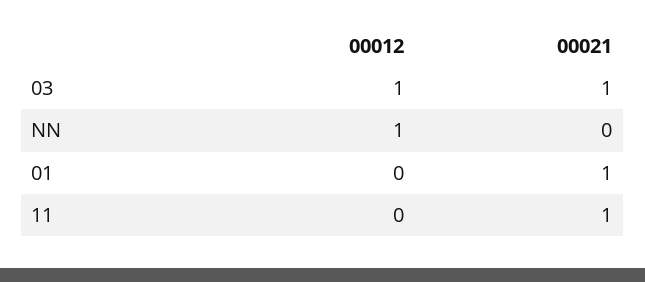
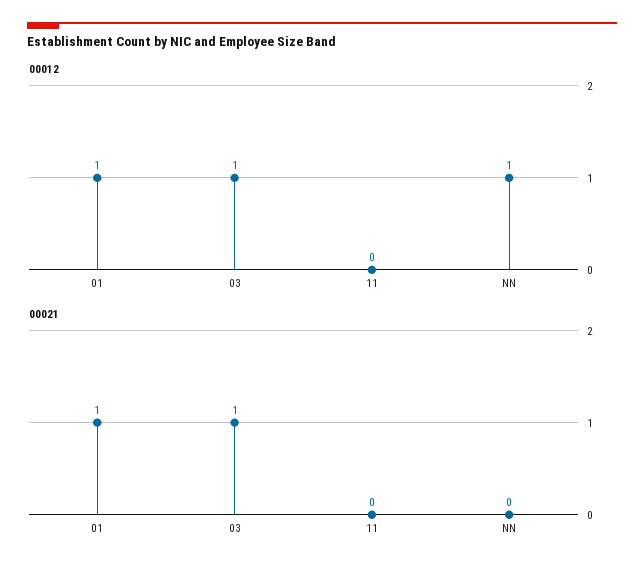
  {
    "00012": {
      "03": 1,
      "NN": 1,
-     "01": 0,
+     "01": 1,
      "11": 0
    },
    "00021": {
      "03": 1,
      "NN": 0,
      "01": 1,
-     "11": 1
+     "11": 0
    }
  }

